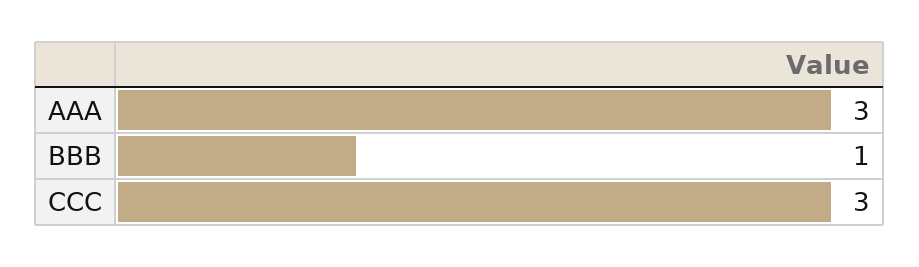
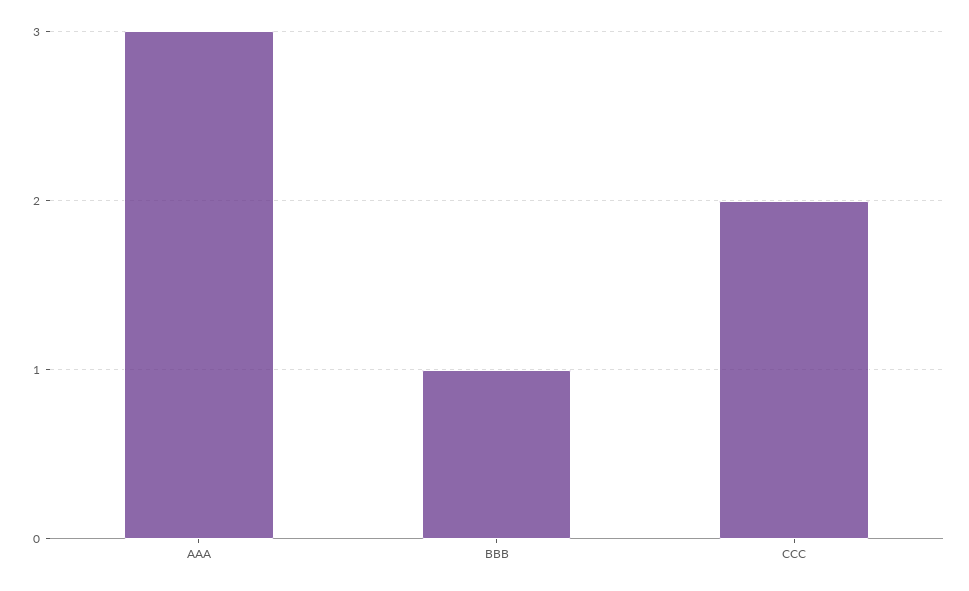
  {
    "AAA": 3,
    "BBB": 1,
-   "CCC": 3
+   "CCC": 2
  }

